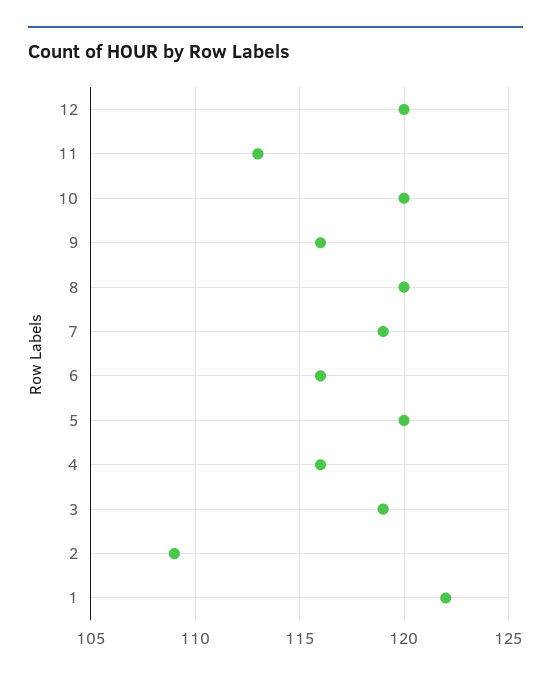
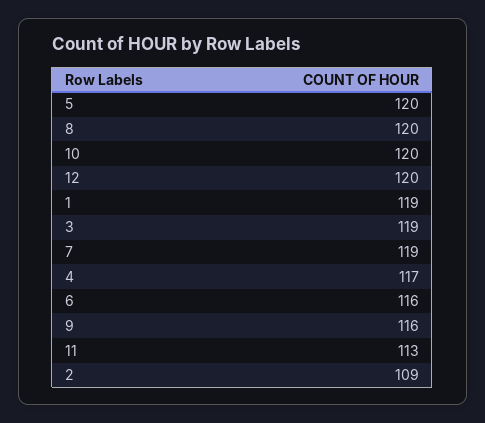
  {
    "12": 120,
    "11": 113,
    "10": 120,
    "9": 116,
    "8": 120,
    "7": 119,
    "6": 116,
    "5": 120,
-   "4": 116,
+   "4": 117,
    "3": 119,
    "2": 109,
-   "1": 122
+   "1": 119
  }

